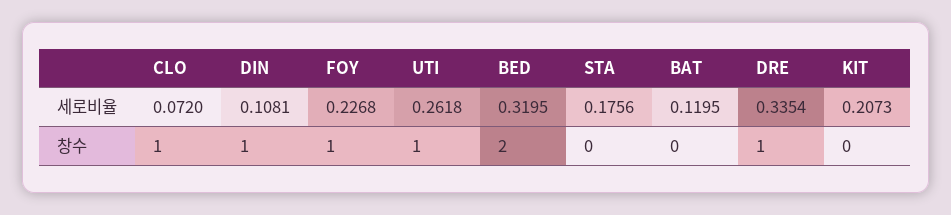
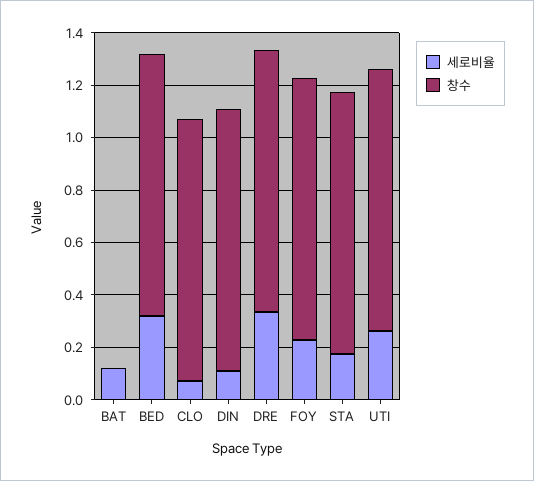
  {
    "세로비율": {
      "CLO": 0.072,
      "DIN": 0.1081,
      "FOY": 0.2268,
      "UTI": 0.2618,
      "BED": 0.3195,
      "STA": 0.1756,
      "BAT": 0.1195,
-     "DRE": 0.3354,
+     "DRE": 0.3354
-     "KIT": 0.2073
    },
    "창수": {
      "CLO": 1,
      "DIN": 1,
      "FOY": 1,
      "UTI": 1,
-     "BED": 2,
+     "BED": 1,
-     "STA": 0,
+     "STA": 1,
      "BAT": 0,
-     "DRE": 1,
+     "DRE": 1
-     "KIT": 0
    }
  }

